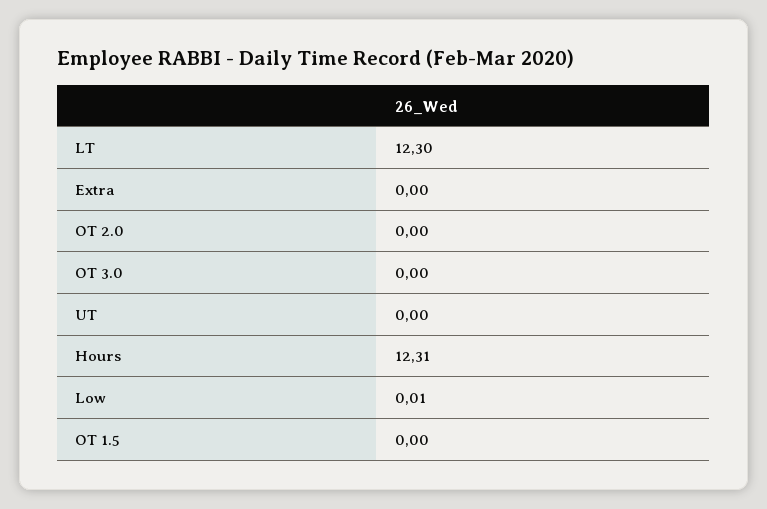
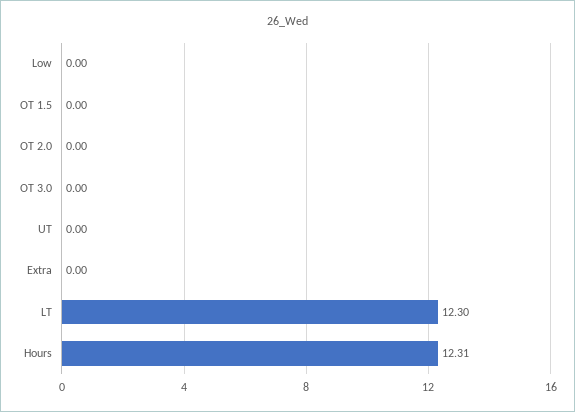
  {
    "LT": 12.3,
    "Extra": 0,
    "OT 2.0": 0,
    "OT 3.0": 0,
    "UT": 0,
    "Hours": 12.31,
-   "Low": 0.01,
+   "Low": 0,
    "OT 1.5": 0
  }

